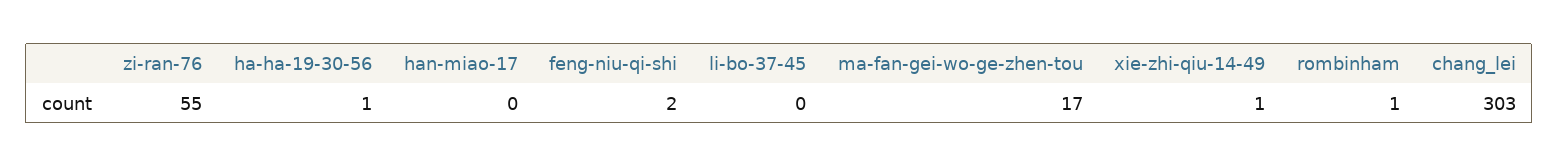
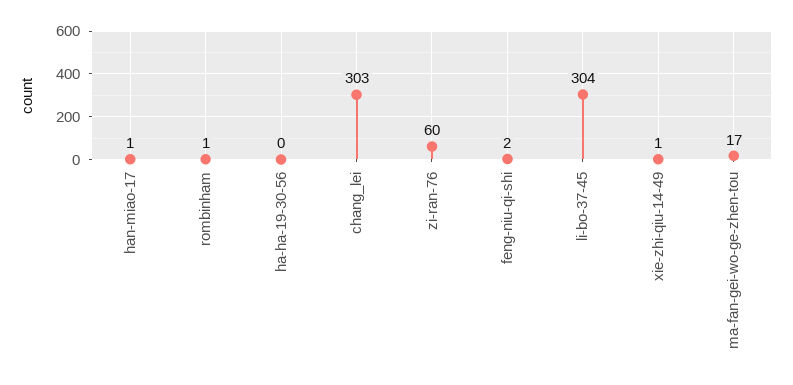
  {
-   "zi-ran-76": 55,
+   "zi-ran-76": 60,
-   "ha-ha-19-30-56": 1,
+   "ha-ha-19-30-56": 0,
-   "han-miao-17": 0,
+   "han-miao-17": 1,
    "feng-niu-qi-shi": 2,
-   "li-bo-37-45": 0,
+   "li-bo-37-45": 304,
    "ma-fan-gei-wo-ge-zhen-tou": 17,
    "xie-zhi-qiu-14-49": 1,
    "rombinham": 1,
    "chang_lei": 303
  }

